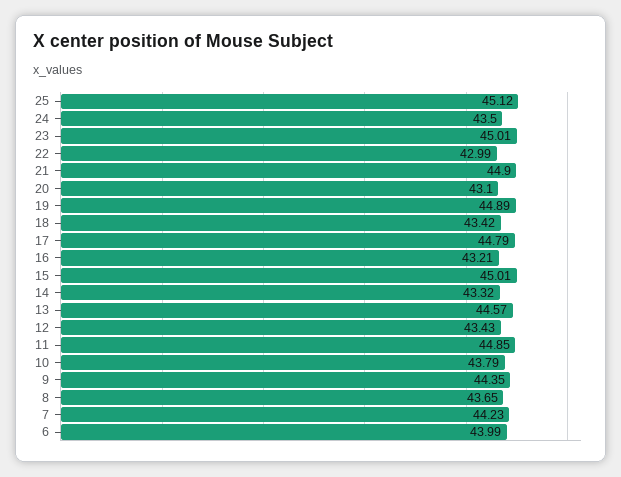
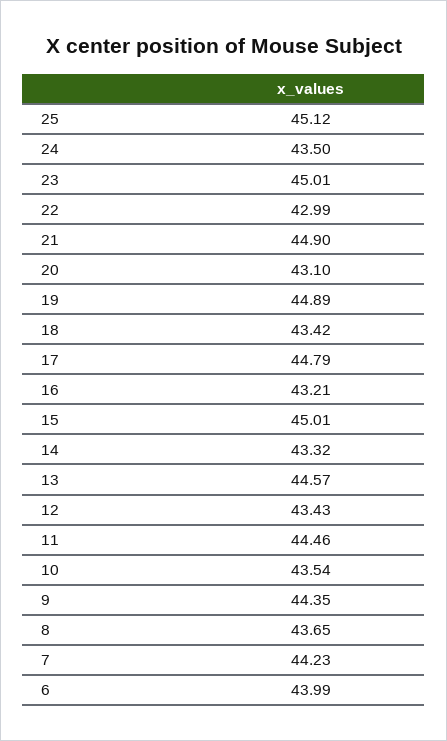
  {
    "25": 45.12,
    "24": 43.5,
    "23": 45.01,
    "22": 42.99,
    "21": 44.9,
    "20": 43.1,
    "19": 44.89,
    "18": 43.42,
    "17": 44.79,
    "16": 43.21,
    "15": 45.01,
    "14": 43.32,
    "13": 44.57,
    "12": 43.43,
-   "11": 44.85,
+   "11": 44.46,
-   "10": 43.79,
+   "10": 43.54,
    "9": 44.35,
    "8": 43.65,
    "7": 44.23,
    "6": 43.99
  }

